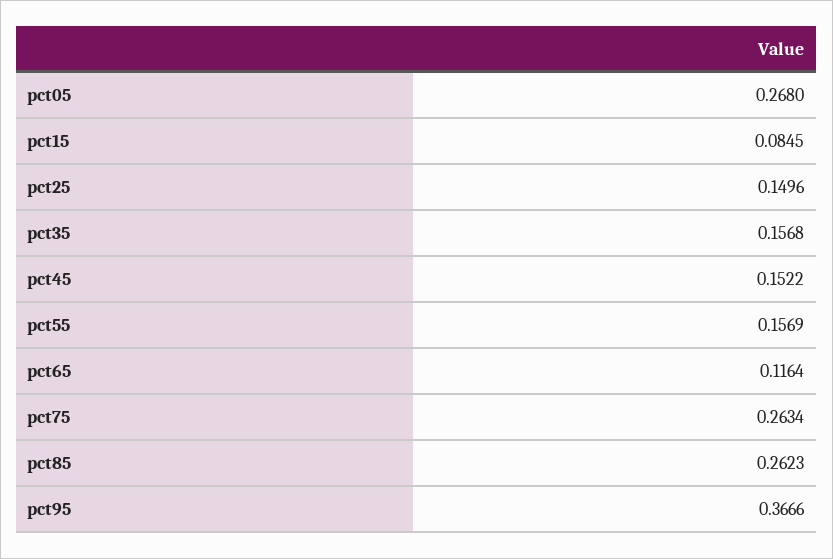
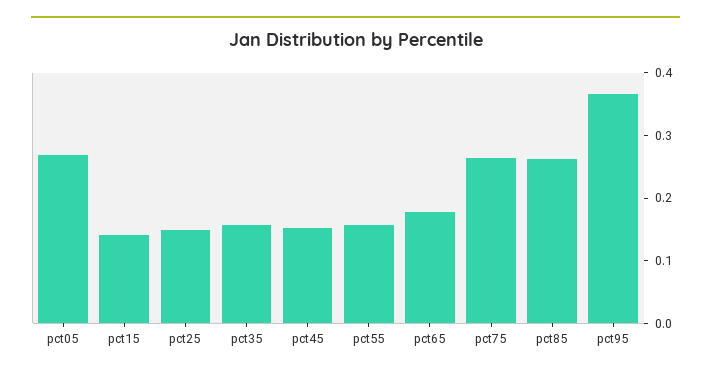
  {
    "pct05": 0.268,
-   "pct15": 0.0845,
+   "pct15": 0.14,
    "pct25": 0.1496,
    "pct35": 0.1568,
    "pct45": 0.1522,
    "pct55": 0.1569,
-   "pct65": 0.1164,
+   "pct65": 0.18,
    "pct75": 0.2634,
    "pct85": 0.2623,
    "pct95": 0.3666
  }

